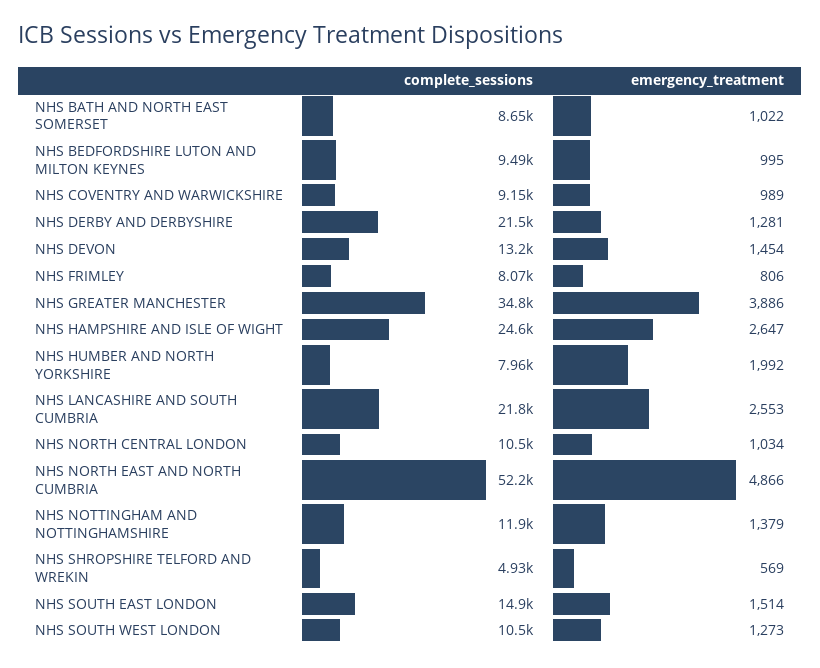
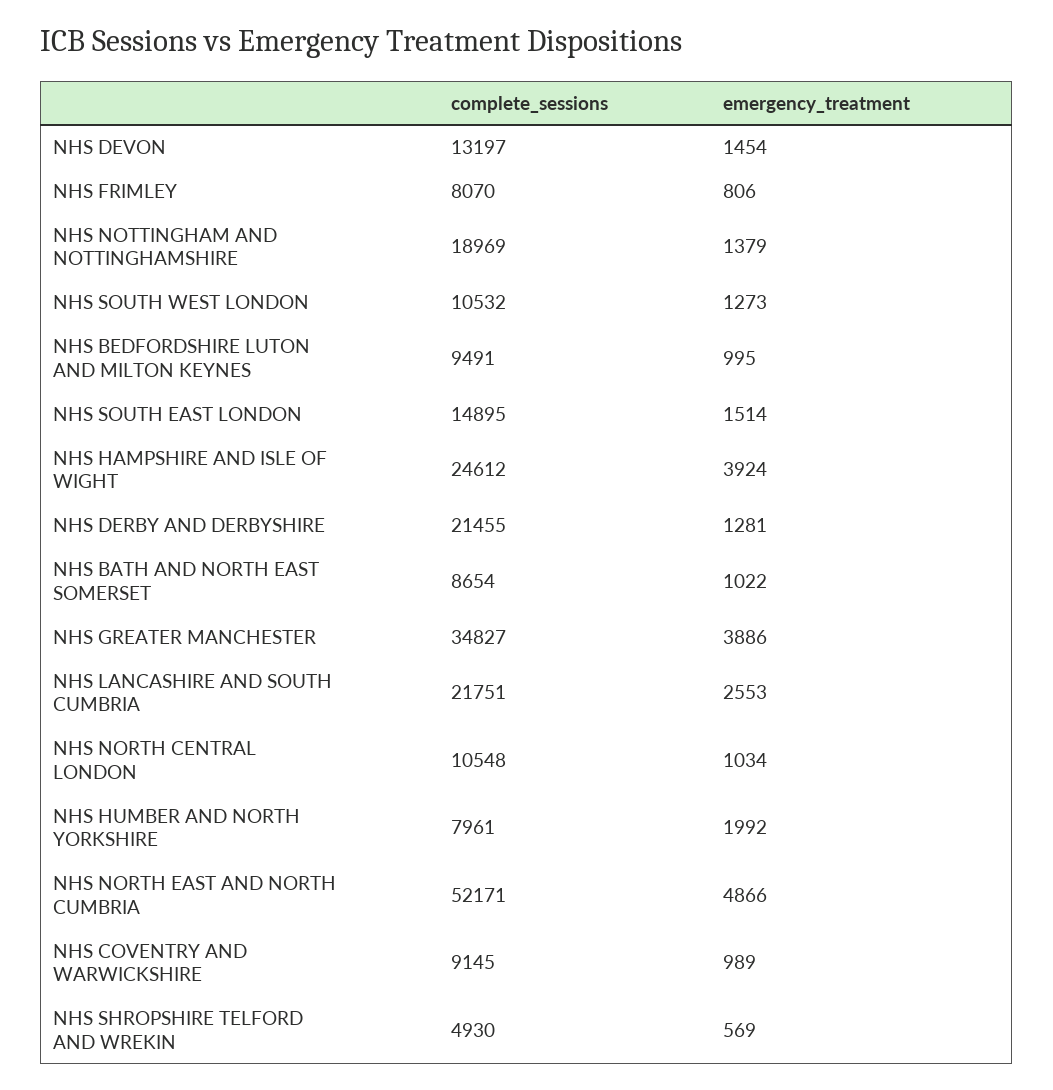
  {
    "complete_sessions": {
      "NHS BATH AND NORTH EAST SOMERSET": 8654,
      "NHS BEDFORDSHIRE LUTON AND MILTON KEYNES": 9491,
      "NHS COVENTRY AND WARWICKSHIRE": 9145,
      "NHS DERBY AND DERBYSHIRE": 21455,
      "NHS DEVON": 13197,
      "NHS FRIMLEY": 8070,
      "NHS GREATER MANCHESTER": 34827,
      "NHS HAMPSHIRE AND ISLE OF WIGHT": 24612,
      "NHS HUMBER AND NORTH YORKSHIRE": 7961,
      "NHS LANCASHIRE AND SOUTH CUMBRIA": 21751,
      "NHS NORTH CENTRAL LONDON": 10548,
      "NHS NORTH EAST AND NORTH CUMBRIA": 52171,
-     "NHS NOTTINGHAM AND NOTTINGHAMSHIRE": 11900,
+     "NHS NOTTINGHAM AND NOTTINGHAMSHIRE": 18969,
      "NHS SHROPSHIRE TELFORD AND WREKIN": 4930,
      "NHS SOUTH EAST LONDON": 14895,
      "NHS SOUTH WEST LONDON": 10532
    },
    "emergency_treatment": {
      "NHS BATH AND NORTH EAST SOMERSET": 1022,
      "NHS BEDFORDSHIRE LUTON AND MILTON KEYNES": 995,
      "NHS COVENTRY AND WARWICKSHIRE": 989,
      "NHS DERBY AND DERBYSHIRE": 1281,
      "NHS DEVON": 1454,
      "NHS FRIMLEY": 806,
      "NHS GREATER MANCHESTER": 3886,
-     "NHS HAMPSHIRE AND ISLE OF WIGHT": 2647,
+     "NHS HAMPSHIRE AND ISLE OF WIGHT": 3924,
      "NHS HUMBER AND NORTH YORKSHIRE": 1992,
      "NHS LANCASHIRE AND SOUTH CUMBRIA": 2553,
      "NHS NORTH CENTRAL LONDON": 1034,
      "NHS NORTH EAST AND NORTH CUMBRIA": 4866,
      "NHS NOTTINGHAM AND NOTTINGHAMSHIRE": 1379,
      "NHS SHROPSHIRE TELFORD AND WREKIN": 569,
      "NHS SOUTH EAST LONDON": 1514,
      "NHS SOUTH WEST LONDON": 1273
    }
  }

